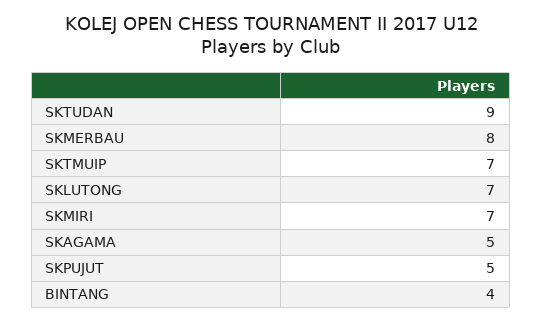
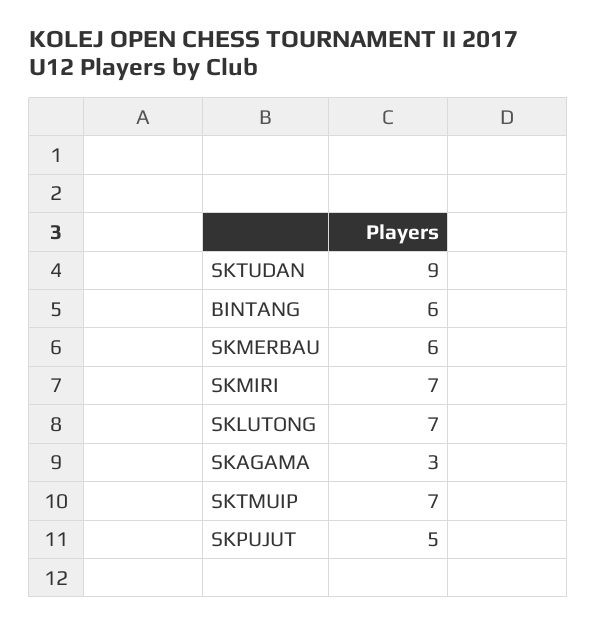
  {
    "SKTUDAN": 9,
-   "SKMERBAU": 8,
+   "SKMERBAU": 6,
    "SKTMUIP": 7,
    "SKLUTONG": 7,
    "SKMIRI": 7,
-   "SKAGAMA": 5,
+   "SKAGAMA": 3,
    "SKPUJUT": 5,
-   "BINTANG": 4
+   "BINTANG": 6
  }

